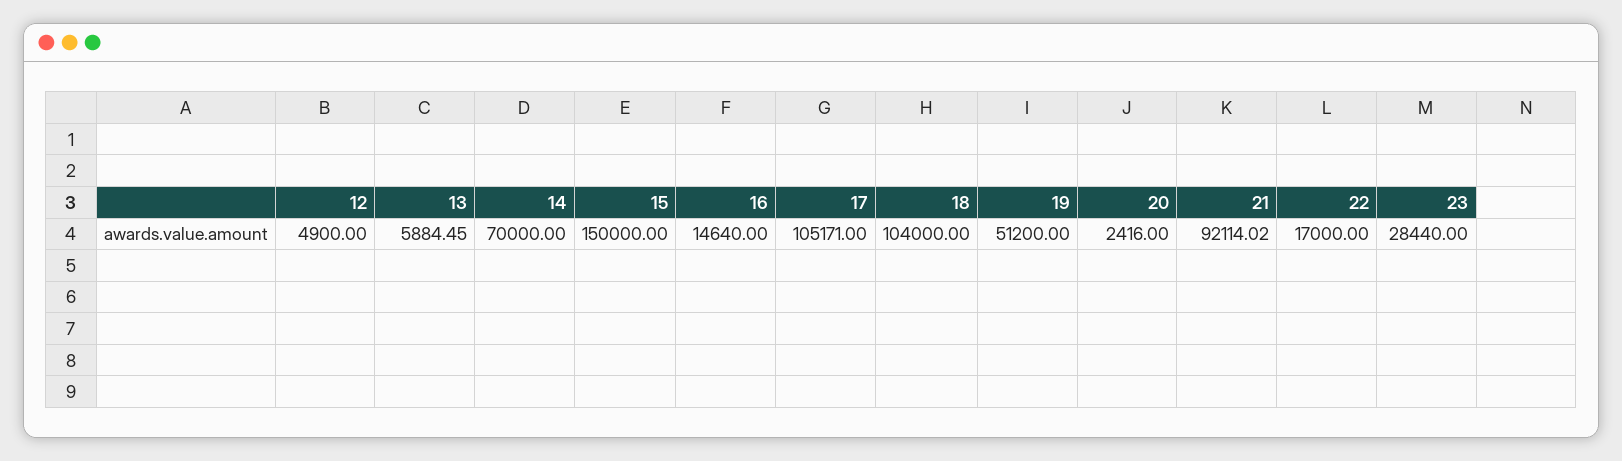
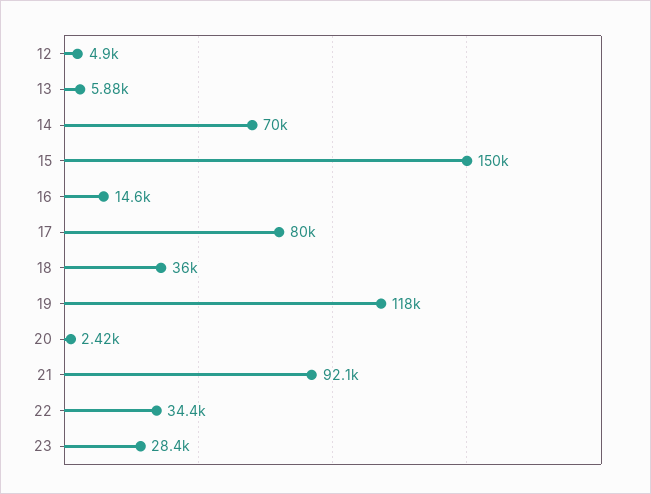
  {
    "12": 4900,
    "13": 5884.45,
    "14": 70000,
    "15": 150000,
    "16": 14640,
-   "17": 105171,
+   "17": 80000,
-   "18": 104000,
+   "18": 36000,
-   "19": 51200,
+   "19": 118000,
    "20": 2416,
    "21": 92114.02,
-   "22": 17000,
+   "22": 34400,
    "23": 28440
  }

